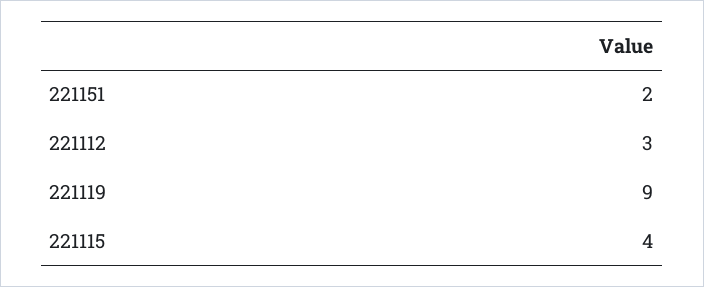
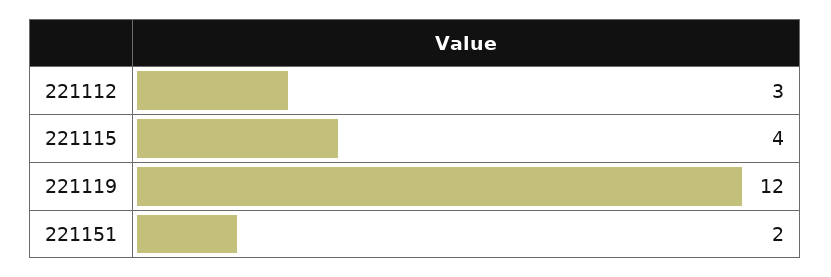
  {
    "221151": 2,
    "221112": 3,
-   "221119": 9,
+   "221119": 12,
    "221115": 4
  }

